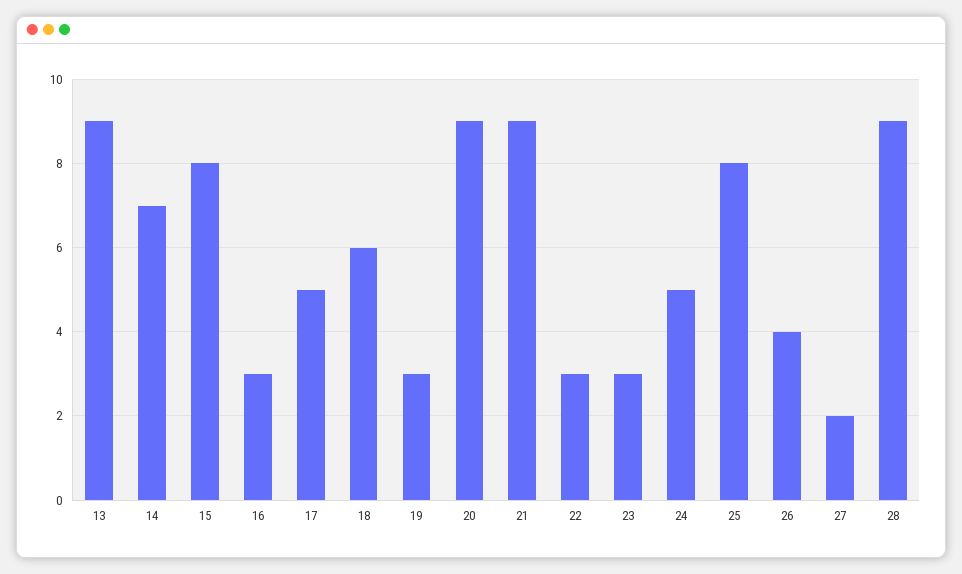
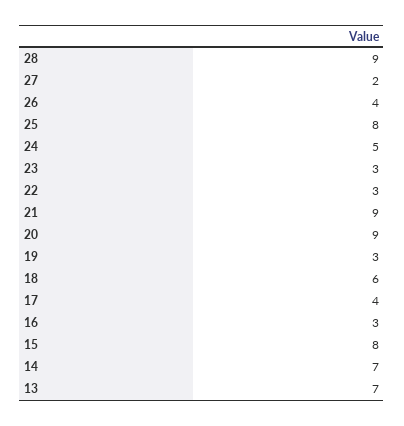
  {
-   "13": 9,
+   "13": 7,
    "14": 7,
    "15": 8,
    "16": 3,
-   "17": 5,
+   "17": 4,
    "18": 6,
    "19": 3,
    "20": 9,
    "21": 9,
    "22": 3,
    "23": 3,
    "24": 5,
    "25": 8,
    "26": 4,
    "27": 2,
    "28": 9
  }

